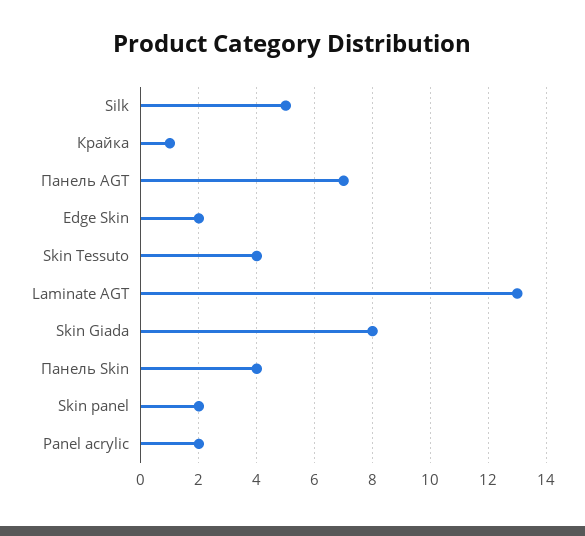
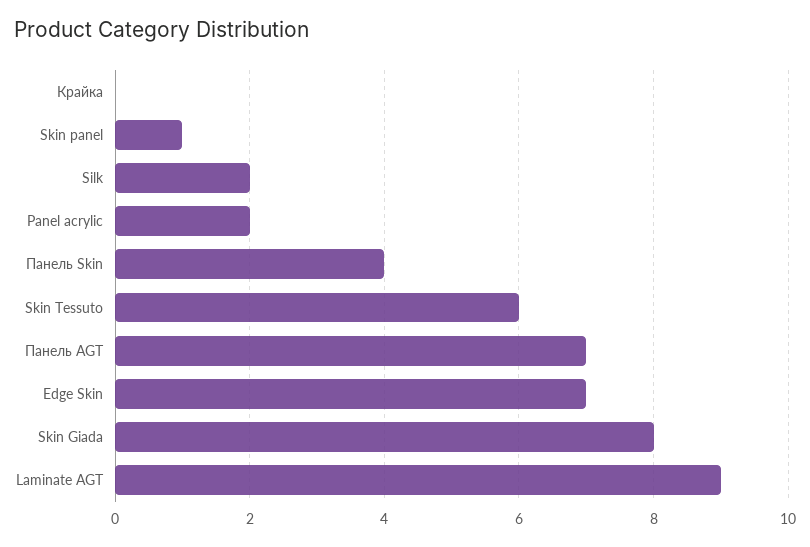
  {
-   "Silk": 5,
+   "Silk": 2,
-   "Крайка": 1,
+   "Крайка": 0,
    "Панель AGT": 7,
-   "Edge Skin": 2,
+   "Edge Skin": 7,
-   "Skin Tessuto": 4,
+   "Skin Tessuto": 6,
-   "Laminate AGT": 13,
+   "Laminate AGT": 9,
    "Skin Giada": 8,
    "Панель Skin": 4,
-   "Skin panel": 2,
+   "Skin panel": 1,
    "Panel acrylic": 2
  }

